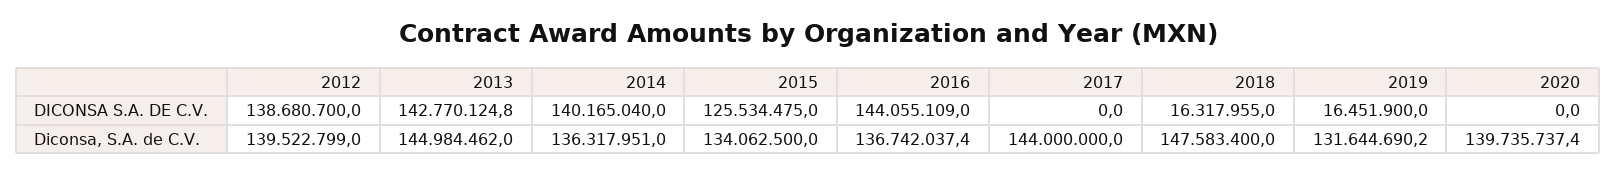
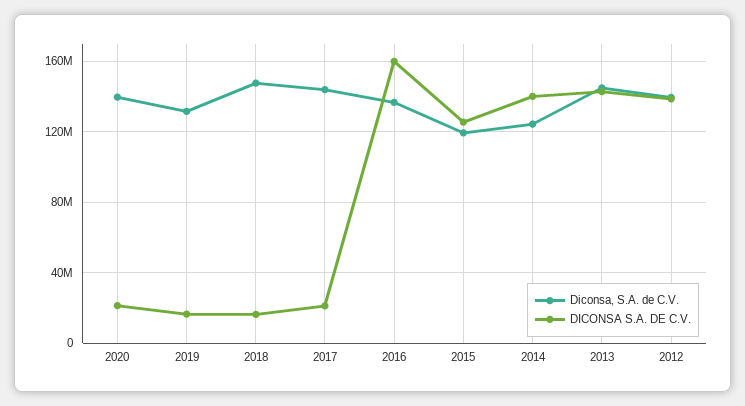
  {
    "DICONSA S.A. DE C.V.": {
      "2012": 138680700,
      "2013": 142770124.8,
      "2014": 140165040,
      "2015": 125534475,
-     "2016": 144055109,
+     "2016": 160000000,
-     "2017": 0,
+     "2017": 20000000,
      "2018": 16317955,
      "2019": 16451900,
-     "2020": 0
+     "2020": 20000000
    },
    "Diconsa, S.A. de C.V.": {
      "2012": 139522799,
      "2013": 144984462,
-     "2014": 136317951,
+     "2014": 125000000,
-     "2015": 134062500,
+     "2015": 120000000,
      "2016": 136742037.4,
      "2017": 144000000,
      "2018": 147583400,
      "2019": 131644690.2,
      "2020": 139735737.4
    }
  }

